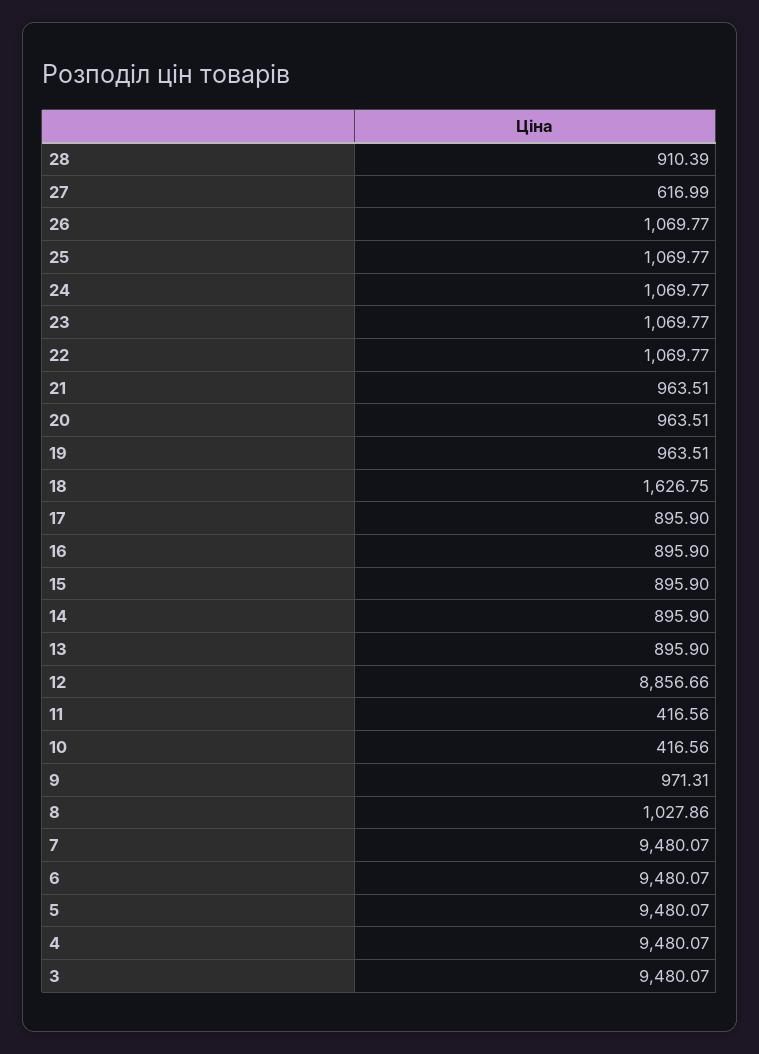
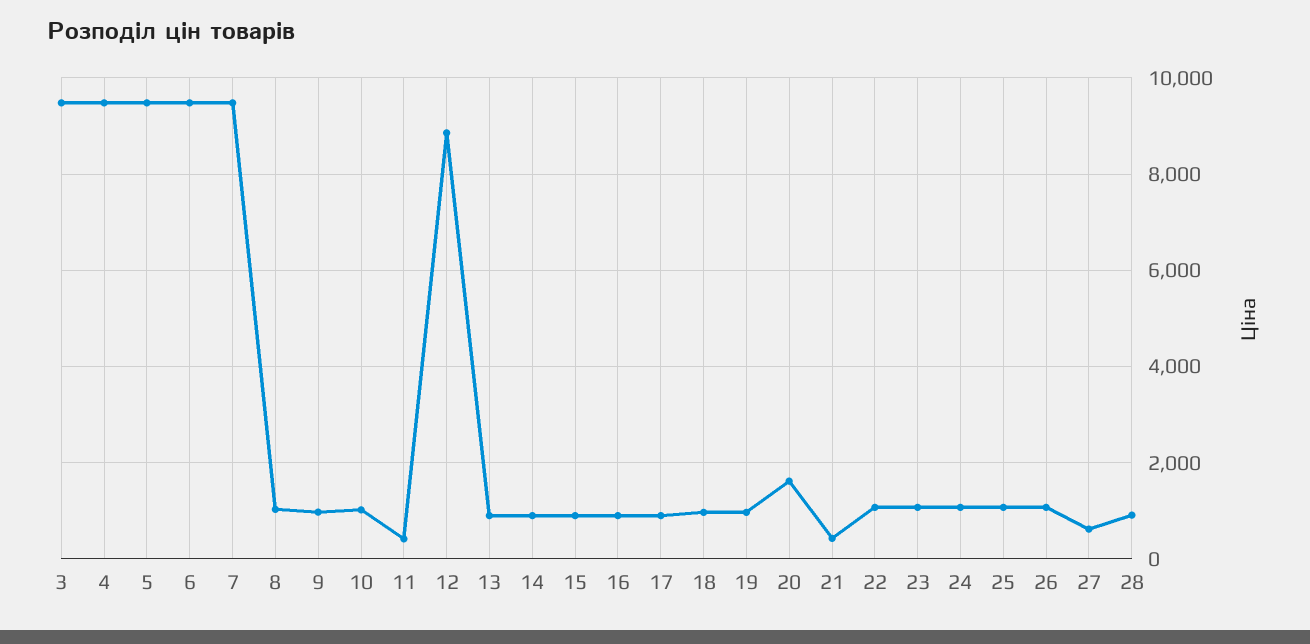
  {
    "28": 910.39,
    "27": 616.99,
    "26": 1069.77,
    "25": 1069.77,
    "24": 1069.77,
    "23": 1069.77,
    "22": 1069.77,
-   "21": 963.51,
+   "21": 400,
-   "20": 963.51,
+   "20": 1600,
    "19": 963.51,
-   "18": 1626.75,
+   "18": 1000,
    "17": 895.9,
    "16": 895.9,
    "15": 895.9,
    "14": 895.9,
    "13": 895.9,
    "12": 8856.66,
    "11": 416.56,
-   "10": 416.56,
+   "10": 1000,
    "9": 971.31,
    "8": 1027.86,
    "7": 9480.07,
    "6": 9480.07,
    "5": 9480.07,
    "4": 9480.07,
    "3": 9480.07
  }

